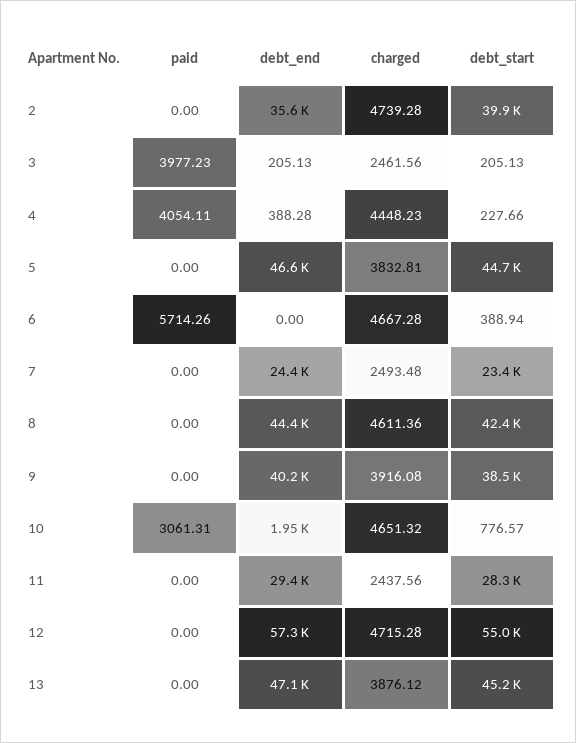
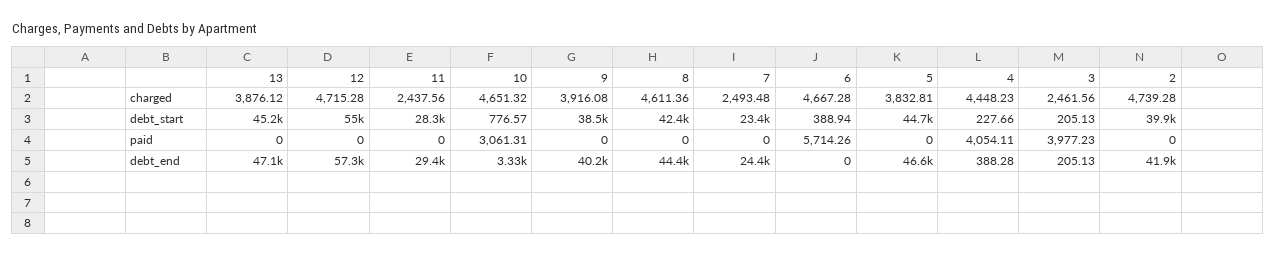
  {
    "paid": {
      "2": 0,
      "3": 3977.23,
      "4": 4054.11,
      "5": 0,
      "6": 5714.26,
      "7": 0,
      "8": 0,
      "9": 0,
      "10": 3061.31,
      "11": 0,
      "12": 0,
      "13": 0
    },
    "debt_end": {
-     "2": 35600,
+     "2": 41900,
      "3": 205.13,
      "4": 388.28,
      "5": 46600,
      "6": 0,
      "7": 24400,
      "8": 44400,
      "9": 40200,
-     "10": 1950,
+     "10": 3330,
      "11": 29400,
      "12": 57300,
      "13": 47100
    },
    "charged": {
      "2": 4739.28,
      "3": 2461.56,
      "4": 4448.23,
      "5": 3832.81,
      "6": 4667.28,
      "7": 2493.48,
      "8": 4611.36,
      "9": 3916.08,
      "10": 4651.32,
      "11": 2437.56,
      "12": 4715.28,
      "13": 3876.12
    },
    "debt_start": {
      "2": 39900,
      "3": 205.13,
      "4": 227.66,
      "5": 44700,
      "6": 388.94,
      "7": 23400,
      "8": 42400,
      "9": 38500,
      "10": 776.57,
      "11": 28300,
      "12": 55000,
      "13": 45200
    }
  }

